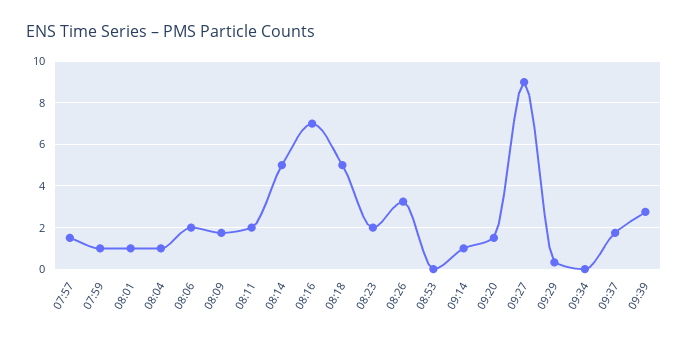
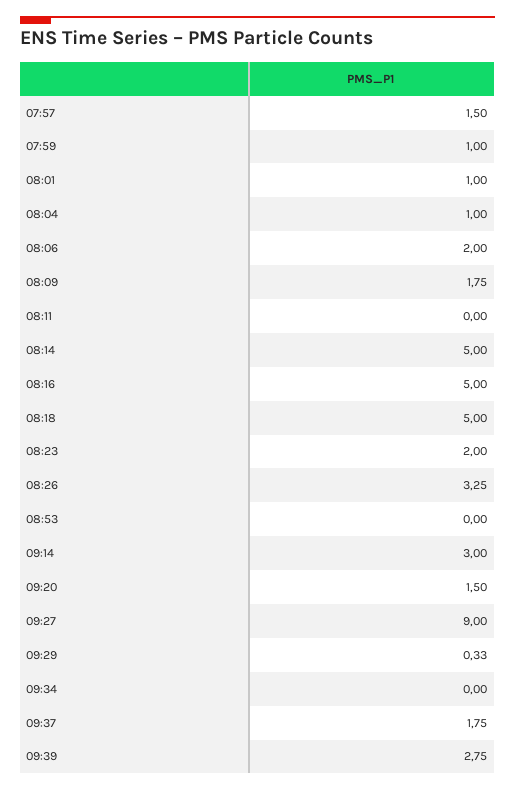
  {
    "07:57": 1.5,
    "07:59": 1,
    "08:01": 1,
    "08:04": 1,
    "08:06": 2,
    "08:09": 1.75,
-   "08:11": 2,
+   "08:11": 0,
    "08:14": 5,
-   "08:16": 7,
+   "08:16": 5,
    "08:18": 5,
    "08:23": 2,
    "08:26": 3.25,
    "08:53": 0,
-   "09:14": 1,
+   "09:14": 3,
    "09:20": 1.5,
    "09:27": 9,
    "09:29": 0.33,
    "09:34": 0,
    "09:37": 1.75,
    "09:39": 2.75
  }

